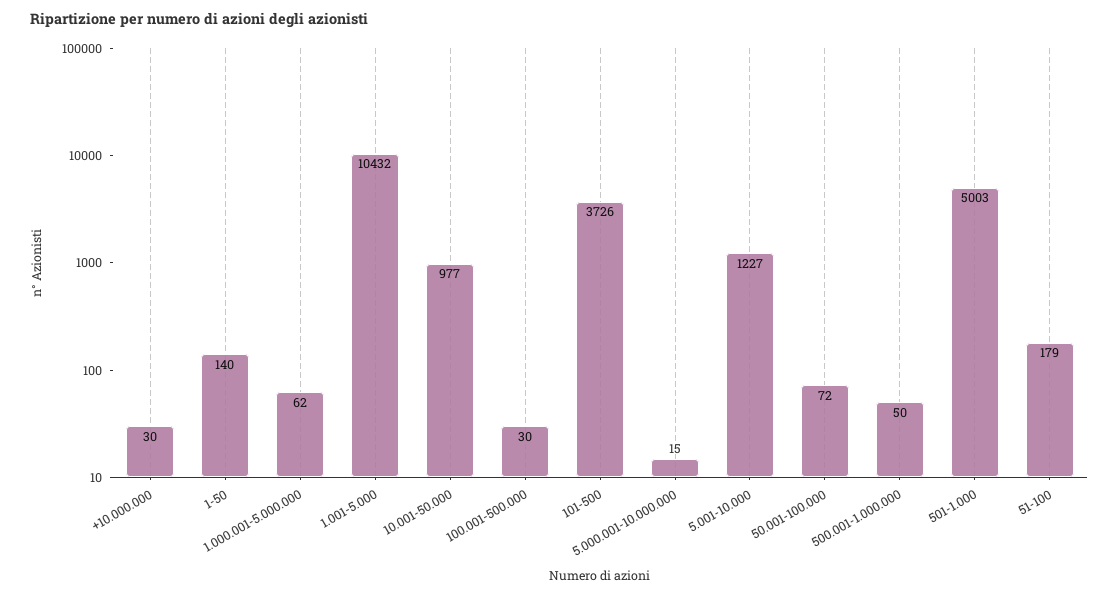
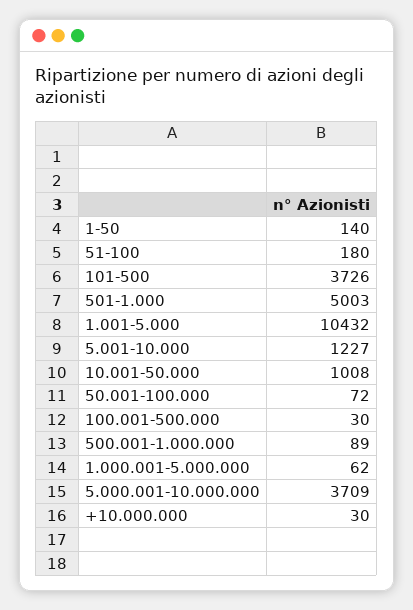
  {
    "+10.000.000": 30,
    "1-50": 140,
    "1.000.001-5.000.000": 62,
    "1.001-5.000": 10432,
-   "10.001-50.000": 977,
+   "10.001-50.000": 1008,
    "100.001-500.000": 30,
    "101-500": 3726,
-   "5.000.001-10.000.000": 15,
+   "5.000.001-10.000.000": 3709,
    "5.001-10.000": 1227,
    "50.001-100.000": 72,
-   "500.001-1.000.000": 50,
+   "500.001-1.000.000": 89,
    "501-1.000": 5003,
-   "51-100": 179
+   "51-100": 180
  }

